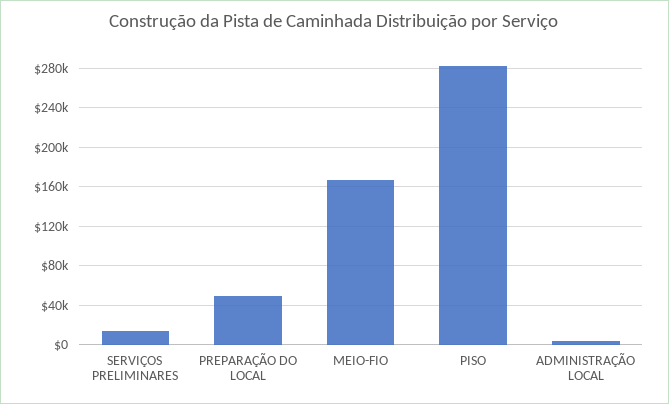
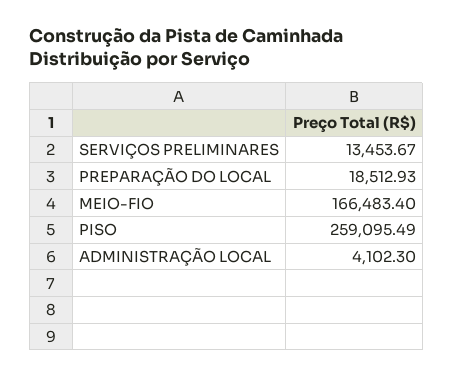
  {
    "SERVIÇOS PRELIMINARES": 13453.67,
-   "PREPARAÇÃO DO LOCAL": 50000,
+   "PREPARAÇÃO DO LOCAL": 18512.93,
    "MEIO-FIO": 166483.4,
-   "PISO": 280000,
+   "PISO": 259095.49,
    "ADMINISTRAÇÃO LOCAL": 4102.3
  }

